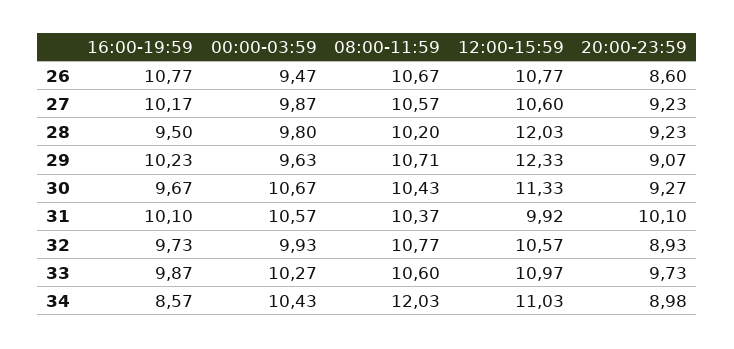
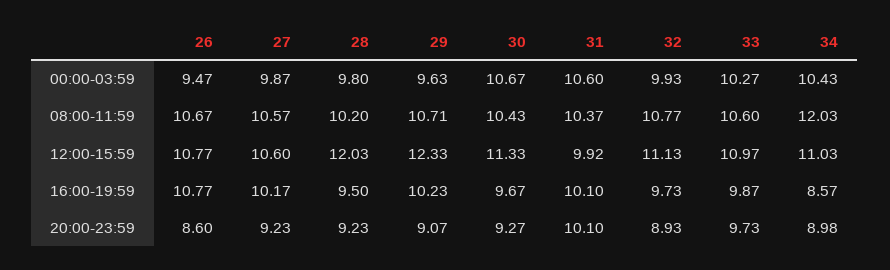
  {
    "16:00-19:59": {
      "26": 10.77,
      "27": 10.17,
      "28": 9.5,
      "29": 10.23,
      "30": 9.67,
      "31": 10.1,
      "32": 9.73,
      "33": 9.87,
      "34": 8.57
    },
    "00:00-03:59": {
      "26": 9.47,
      "27": 9.87,
      "28": 9.8,
      "29": 9.63,
      "30": 10.67,
-     "31": 10.57,
+     "31": 10.6,
      "32": 9.93,
      "33": 10.27,
      "34": 10.43
    },
    "08:00-11:59": {
      "26": 10.67,
      "27": 10.57,
      "28": 10.2,
      "29": 10.71,
      "30": 10.43,
      "31": 10.37,
      "32": 10.77,
      "33": 10.6,
      "34": 12.03
    },
    "12:00-15:59": {
      "26": 10.77,
      "27": 10.6,
      "28": 12.03,
      "29": 12.33,
      "30": 11.33,
      "31": 9.92,
-     "32": 10.57,
+     "32": 11.13,
      "33": 10.97,
      "34": 11.03
    },
    "20:00-23:59": {
      "26": 8.6,
      "27": 9.23,
      "28": 9.23,
      "29": 9.07,
      "30": 9.27,
      "31": 10.1,
      "32": 8.93,
      "33": 9.73,
      "34": 8.98
    }
  }

